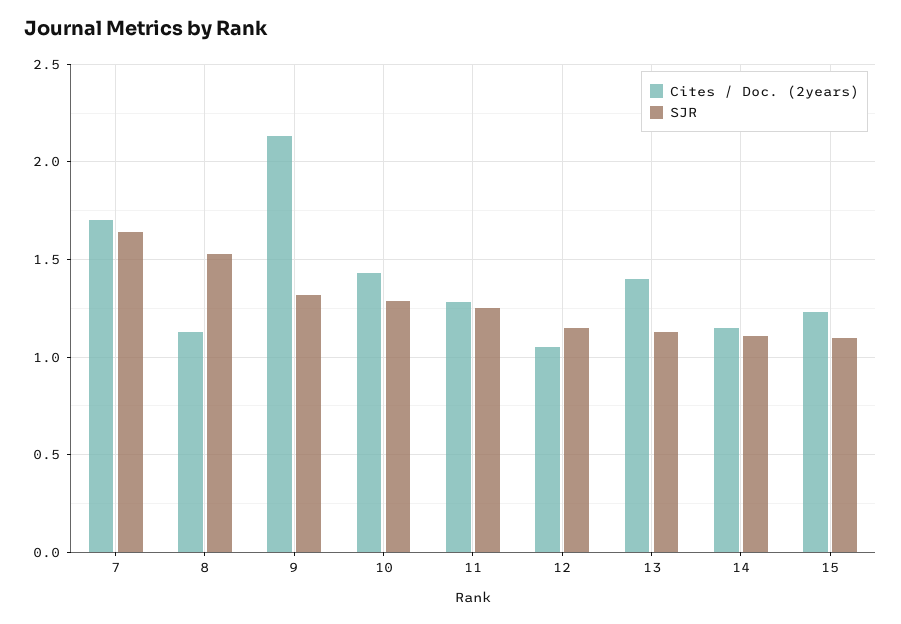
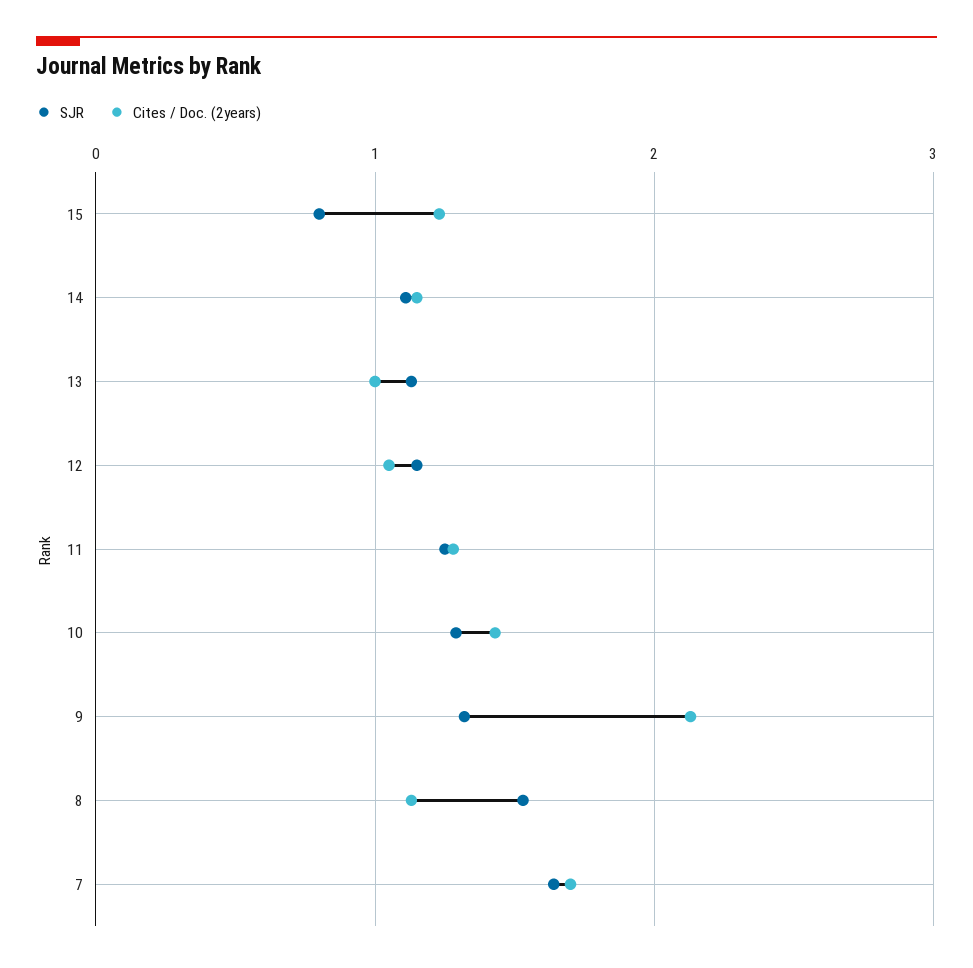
  {
    "Cites / Doc. (2years)": {
      "7": 1.7,
      "8": 1.15,
      "9": 2.15,
      "10": 1.45,
      "11": 1.3,
      "12": 1.05,
-     "13": 1.4,
+     "13": 1,
      "14": 1.15,
      "15": 1.25
    },
    "SJR": {
      "7": 1.65,
      "8": 1.55,
      "9": 1.3,
      "10": 1.3,
      "11": 1.25,
      "12": 1.15,
      "13": 1.15,
      "14": 1.1,
-     "15": 1.1
+     "15": 0.8
    }
  }

